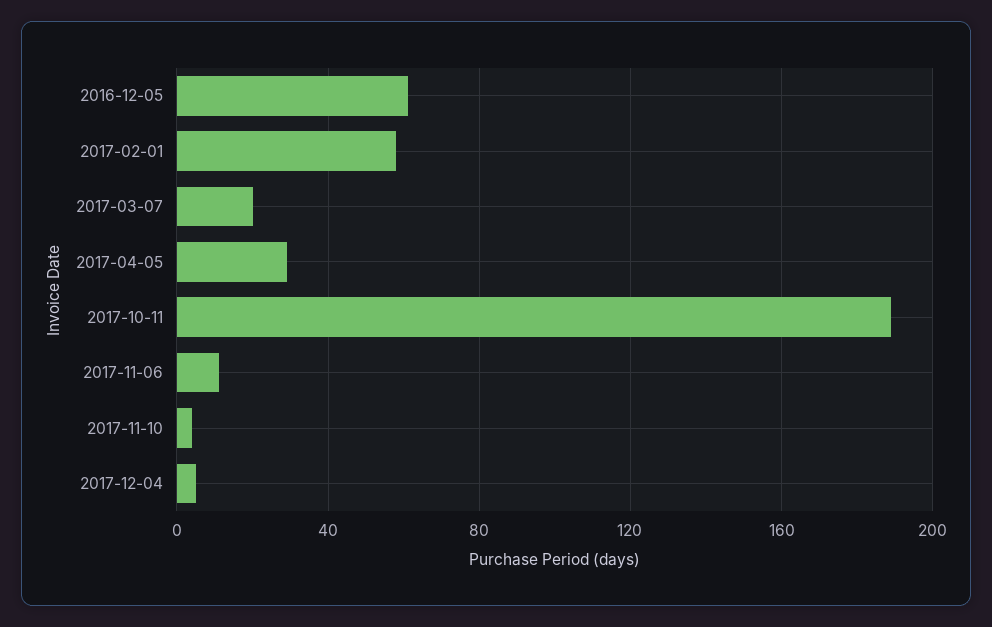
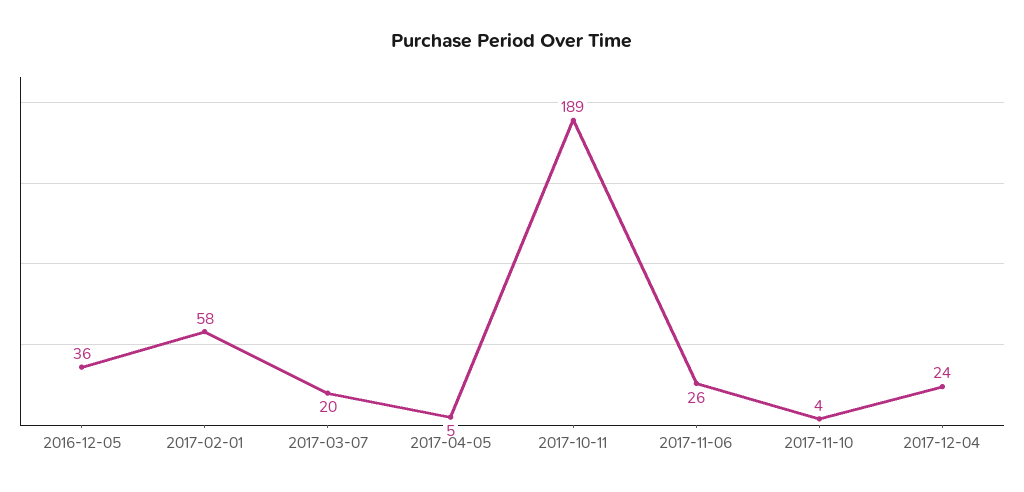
  {
-   "2016-12-05": 60,
+   "2016-12-05": 36,
    "2017-02-01": 58,
    "2017-03-07": 20,
-   "2017-04-05": 30,
+   "2017-04-05": 5,
    "2017-10-11": 189,
-   "2017-11-06": 10,
+   "2017-11-06": 26,
    "2017-11-10": 4,
-   "2017-12-04": 5
+   "2017-12-04": 24
  }

